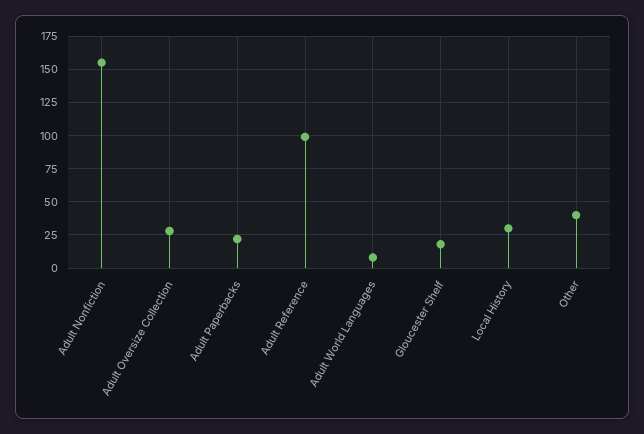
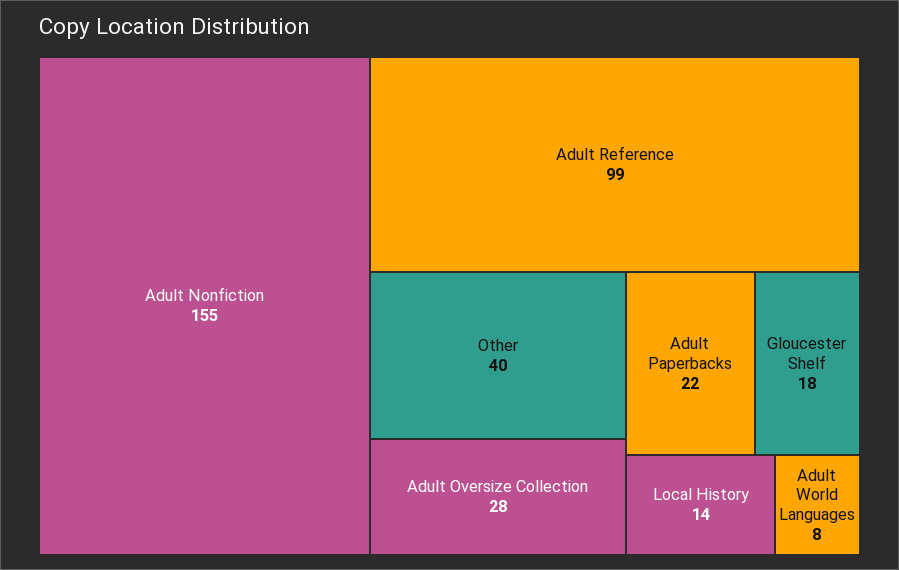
  {
    "Adult Nonfiction": 155,
    "Adult Oversize Collection": 28,
    "Adult Paperbacks": 22,
    "Adult Reference": 99,
    "Adult World Languages": 8,
    "Gloucester Shelf": 18,
-   "Local History": 30,
+   "Local History": 14,
    "Other": 40
  }

